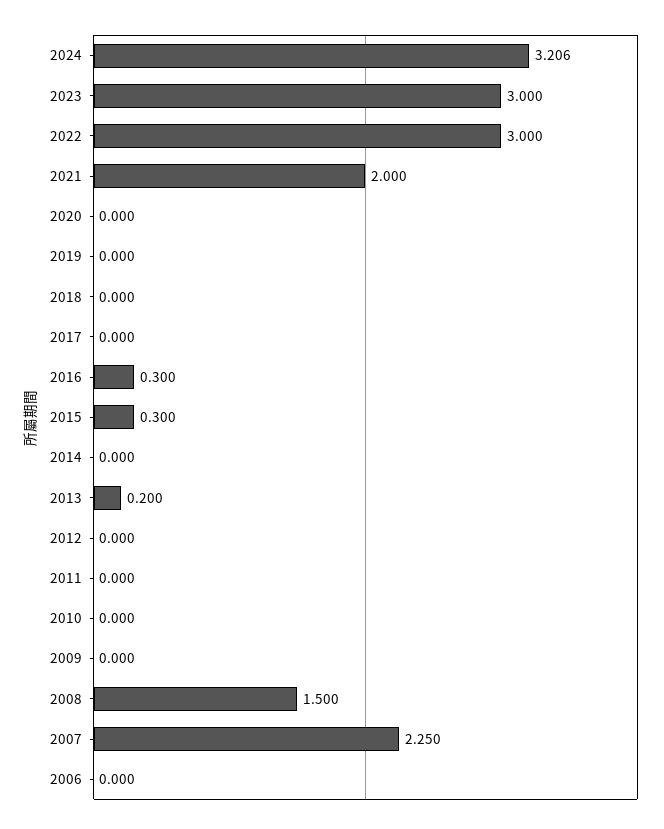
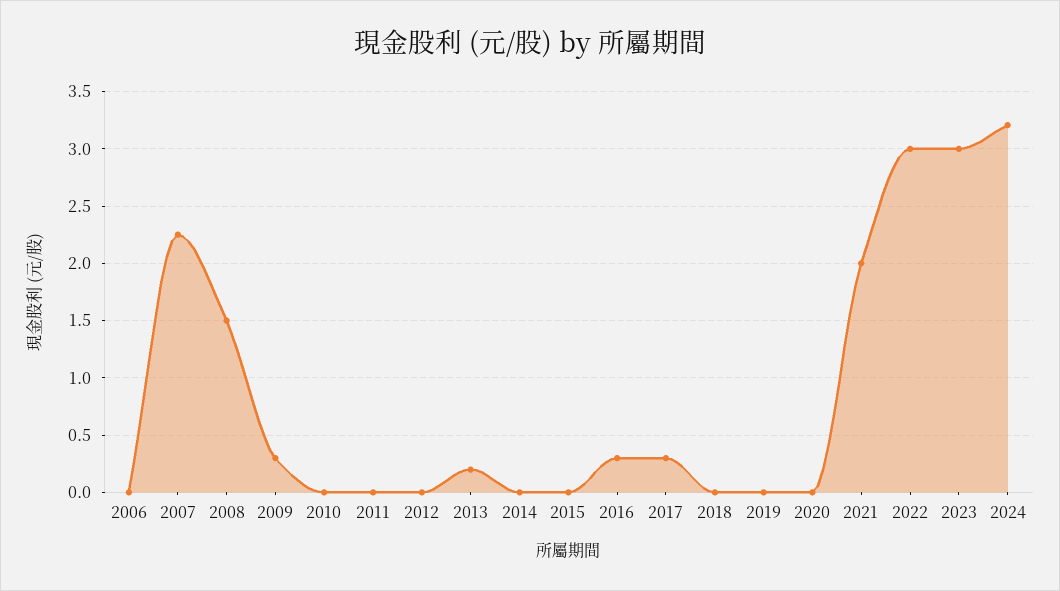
  {
    "2024": 3.206,
    "2023": 3,
    "2022": 3,
    "2021": 2,
    "2020": 0,
    "2019": 0,
    "2018": 0,
-   "2017": 0,
+   "2017": 0.3,
    "2016": 0.3,
-   "2015": 0.3,
+   "2015": 0,
    "2014": 0,
    "2013": 0.2,
    "2012": 0,
    "2011": 0,
    "2010": 0,
-   "2009": 0,
+   "2009": 0.3,
    "2008": 1.5,
    "2007": 2.25,
    "2006": 0
  }

